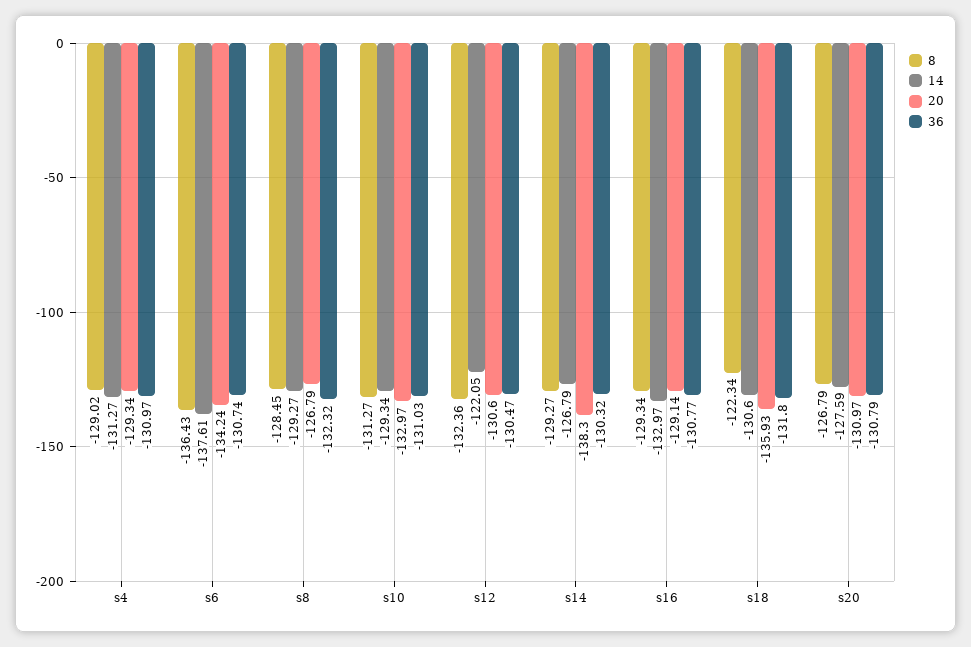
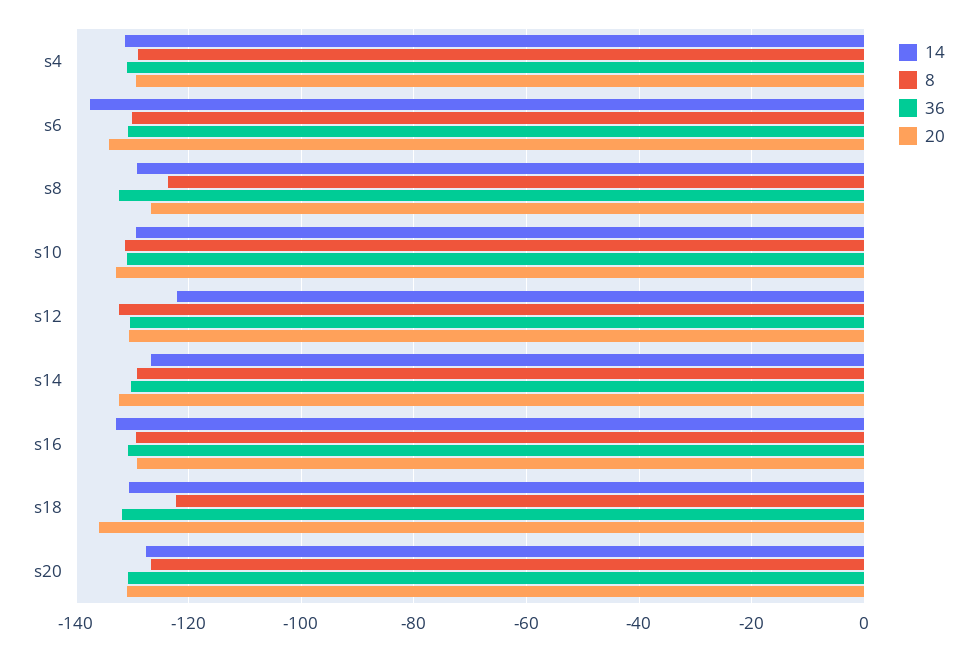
  {
    "8": {
      "s4": -129.02,
-     "s6": -136.43,
+     "s6": -130,
-     "s8": -128.45,
+     "s8": -124,
      "s10": -131.27,
      "s12": -132.36,
      "s14": -129.27,
      "s16": -129.34,
      "s18": -122.34,
      "s20": -126.79
    },
    "14": {
      "s4": -131.27,
      "s6": -137.61,
      "s8": -129.27,
      "s10": -129.34,
      "s12": -122.05,
      "s14": -126.79,
      "s16": -132.97,
      "s18": -130.6,
      "s20": -127.59
    },
    "20": {
      "s4": -129.34,
      "s6": -134.24,
      "s8": -126.79,
      "s10": -132.97,
      "s12": -130.6,
-     "s14": -138.3,
+     "s14": -132,
      "s16": -129.14,
      "s18": -135.93,
      "s20": -130.97
    },
    "36": {
      "s4": -130.97,
      "s6": -130.74,
      "s8": -132.32,
      "s10": -131.03,
      "s12": -130.47,
      "s14": -130.32,
      "s16": -130.77,
      "s18": -131.8,
      "s20": -130.79
    }
  }

